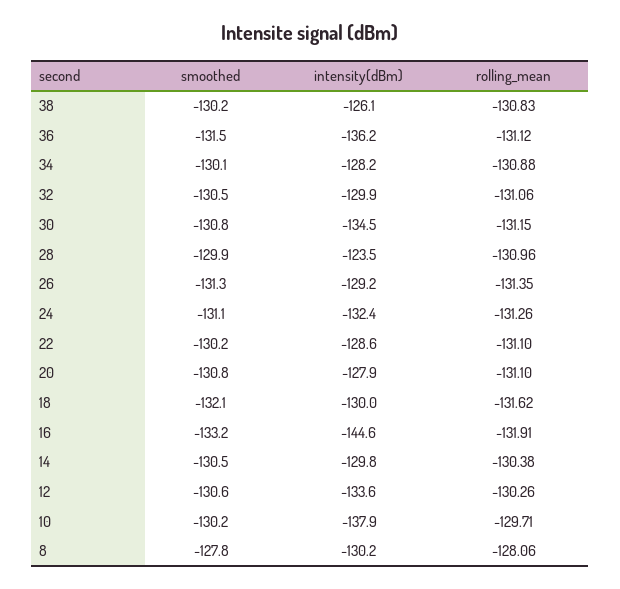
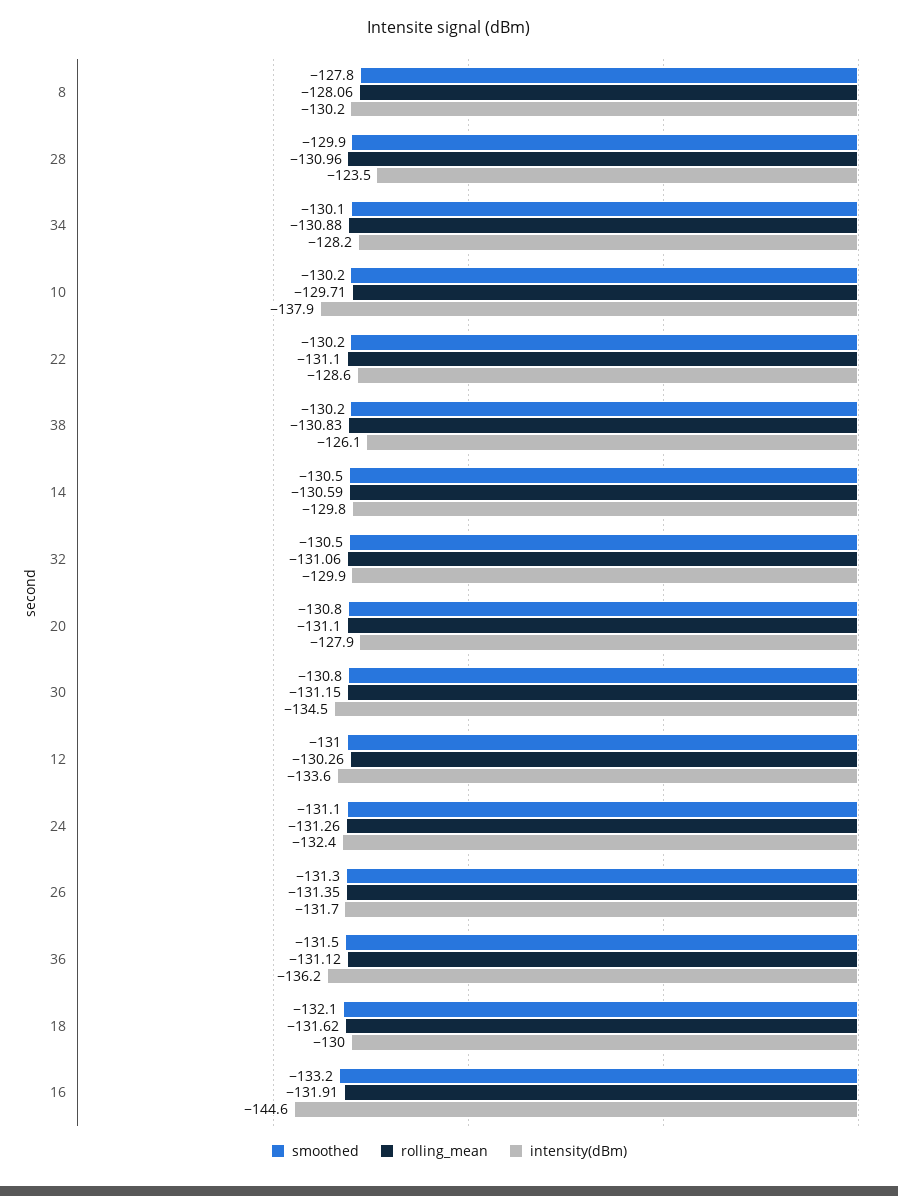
  {
    "smoothed": {
      "38": -130.2,
      "36": -131.5,
      "34": -130.1,
      "32": -130.5,
      "30": -130.8,
      "28": -129.9,
      "26": -131.3,
      "24": -131.1,
      "22": -130.2,
      "20": -130.8,
      "18": -132.1,
      "16": -133.2,
      "14": -130.5,
-     "12": -130.6,
+     "12": -131,
      "10": -130.2,
      "8": -127.8
    },
    "intensity(dBm)": {
      "38": -126.1,
      "36": -136.2,
      "34": -128.2,
      "32": -129.9,
      "30": -134.5,
      "28": -123.5,
-     "26": -129.2,
+     "26": -131.7,
      "24": -132.4,
      "22": -128.6,
      "20": -127.9,
      "18": -130,
      "16": -144.6,
      "14": -129.8,
      "12": -133.6,
      "10": -137.9,
      "8": -130.2
    },
    "rolling_mean": {
      "38": -130.83,
      "36": -131.12,
      "34": -130.88,
      "32": -131.06,
      "30": -131.15,
      "28": -130.96,
      "26": -131.35,
      "24": -131.26,
      "22": -131.1,
      "20": -131.1,
      "18": -131.62,
      "16": -131.91,
-     "14": -130.38,
+     "14": -130.59,
      "12": -130.26,
      "10": -129.71,
      "8": -128.06
    }
  }

